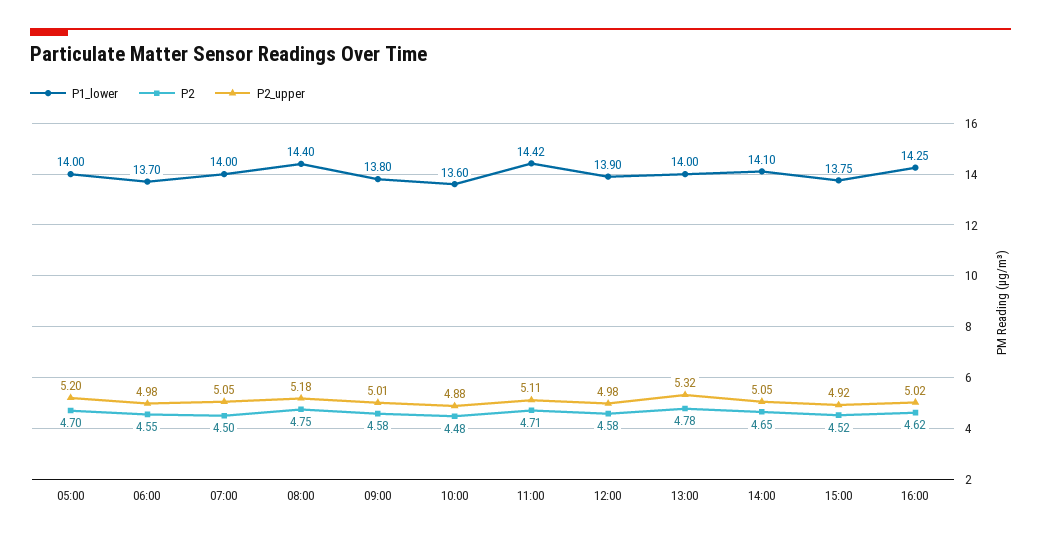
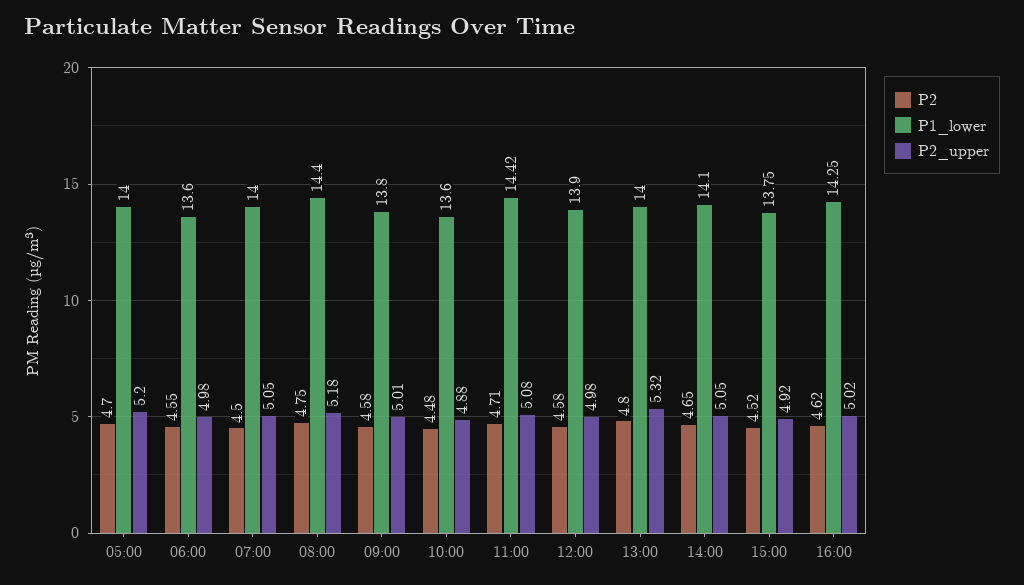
  {
    "P1_lower": {
      "05:00": 14,
-     "06:00": 13.7,
+     "06:00": 13.6,
      "07:00": 14,
      "08:00": 14.4,
      "09:00": 13.8,
      "10:00": 13.6,
      "11:00": 14.42,
      "12:00": 13.9,
      "13:00": 14,
      "14:00": 14.1,
      "15:00": 13.75,
      "16:00": 14.25
    },
    "P2": {
      "05:00": 4.7,
      "06:00": 4.55,
      "07:00": 4.5,
      "08:00": 4.75,
      "09:00": 4.58,
      "10:00": 4.48,
      "11:00": 4.71,
      "12:00": 4.58,
-     "13:00": 4.78,
+     "13:00": 4.8,
      "14:00": 4.65,
      "15:00": 4.52,
      "16:00": 4.62
    },
    "P2_upper": {
      "05:00": 5.2,
      "06:00": 4.98,
      "07:00": 5.05,
      "08:00": 5.18,
      "09:00": 5.01,
      "10:00": 4.88,
-     "11:00": 5.11,
+     "11:00": 5.08,
      "12:00": 4.98,
      "13:00": 5.32,
      "14:00": 5.05,
      "15:00": 4.92,
      "16:00": 5.02
    }
  }

